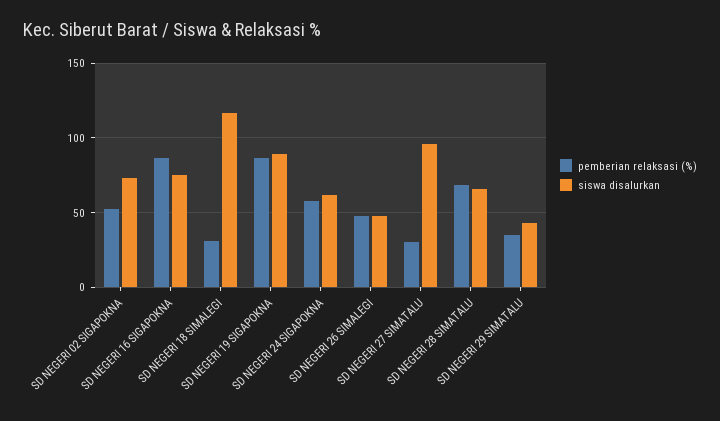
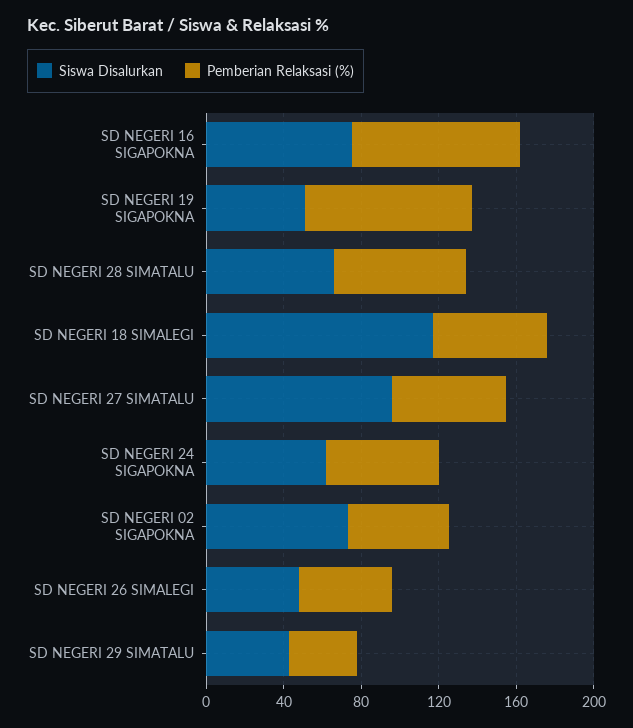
  {
    "pemberian relaksasi (%)": {
      "SD NEGERI 02 SIGAPOKNA": 50,
      "SD NEGERI 16 SIGAPOKNA": 85,
-     "SD NEGERI 18 SIMALEGI": 30,
+     "SD NEGERI 18 SIMALEGI": 60,
      "SD NEGERI 19 SIGAPOKNA": 85,
      "SD NEGERI 24 SIGAPOKNA": 60,
      "SD NEGERI 26 SIMALEGI": 50,
-     "SD NEGERI 27 SIMATALU": 30,
+     "SD NEGERI 27 SIMATALU": 60,
      "SD NEGERI 28 SIMATALU": 70,
      "SD NEGERI 29 SIMATALU": 35
    },
    "siswa disalurkan": {
      "SD NEGERI 02 SIGAPOKNA": 75,
      "SD NEGERI 16 SIGAPOKNA": 75,
      "SD NEGERI 18 SIMALEGI": 115,
-     "SD NEGERI 19 SIGAPOKNA": 90,
+     "SD NEGERI 19 SIGAPOKNA": 50,
      "SD NEGERI 24 SIGAPOKNA": 60,
      "SD NEGERI 26 SIMALEGI": 50,
      "SD NEGERI 27 SIMATALU": 95,
      "SD NEGERI 28 SIMATALU": 65,
      "SD NEGERI 29 SIMATALU": 45
    }
  }

